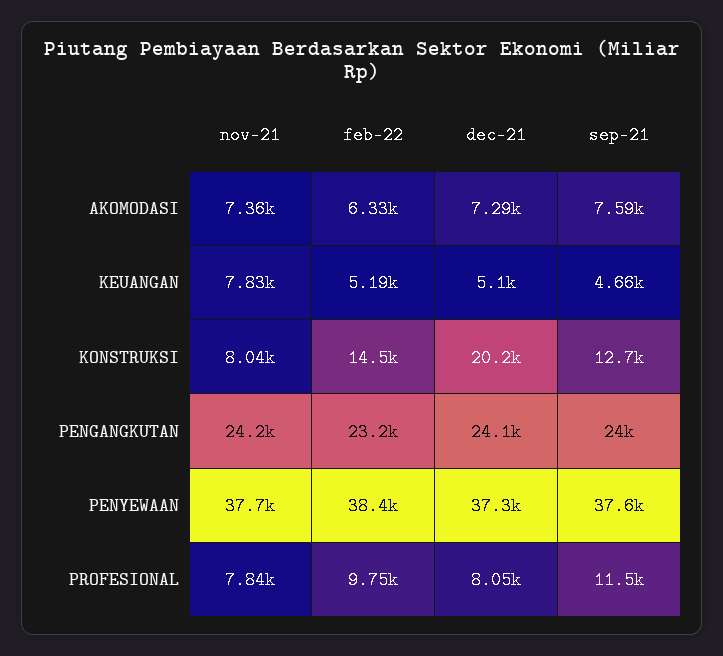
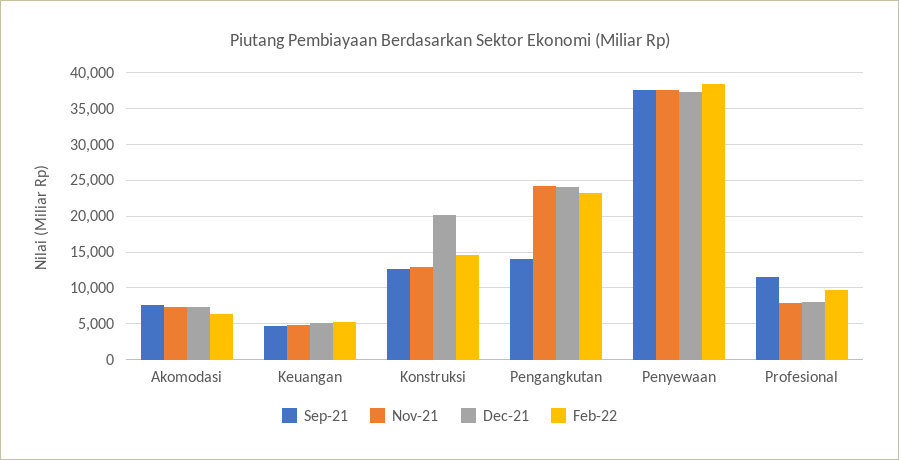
  {
    "nov-21": {
      "AKOMODASI": 7360,
-     "KEUANGAN": 7830,
+     "KEUANGAN": 5000,
-     "KONSTRUKSI": 8040,
+     "KONSTRUKSI": 13000,
      "PENGANGKUTAN": 24200,
      "PENYEWAAN": 37700,
      "PROFESIONAL": 7840
    },
    "feb-22": {
      "AKOMODASI": 6330,
      "KEUANGAN": 5190,
      "KONSTRUKSI": 14500,
      "PENGANGKUTAN": 23200,
      "PENYEWAAN": 38400,
      "PROFESIONAL": 9750
    },
    "dec-21": {
      "AKOMODASI": 7290,
      "KEUANGAN": 5100,
      "KONSTRUKSI": 20200,
      "PENGANGKUTAN": 24100,
      "PENYEWAAN": 37300,
      "PROFESIONAL": 8050
    },
    "sep-21": {
      "AKOMODASI": 7590,
      "KEUANGAN": 4660,
      "KONSTRUKSI": 12700,
-     "PENGANGKUTAN": 24000,
+     "PENGANGKUTAN": 14000,
      "PENYEWAAN": 37600,
      "PROFESIONAL": 11500
    }
  }

